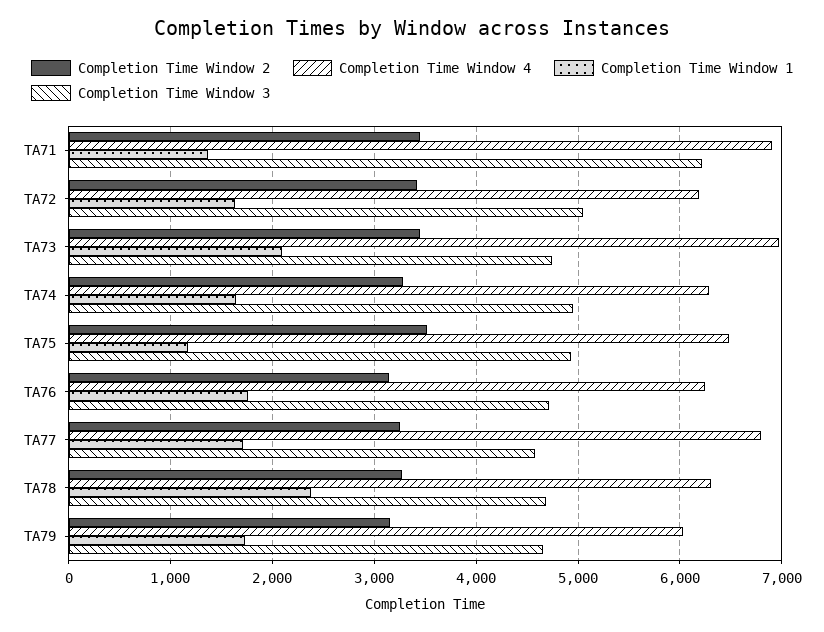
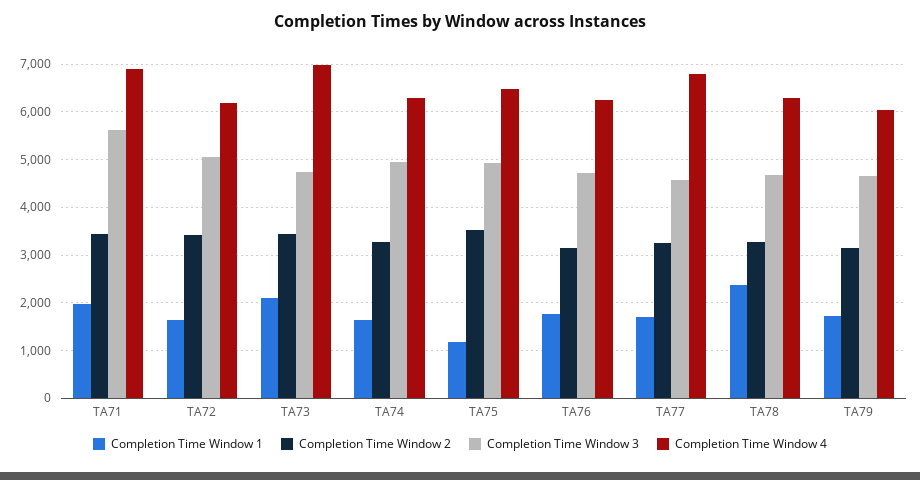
  {
    "Completion Time Window 2": {
      "TA71": 3400,
      "TA72": 3400,
      "TA73": 3500,
      "TA74": 3300,
      "TA75": 3500,
      "TA76": 3100,
      "TA77": 3300,
      "TA78": 3300,
      "TA79": 3200
    },
    "Completion Time Window 4": {
      "TA71": 6900,
      "TA72": 6200,
      "TA73": 7000,
      "TA74": 6300,
      "TA75": 6500,
      "TA76": 6300,
      "TA77": 6800,
      "TA78": 6300,
      "TA79": 6000
    },
    "Completion Time Window 1": {
-     "TA71": 1400,
+     "TA71": 2000,
      "TA72": 1600,
      "TA73": 2100,
      "TA74": 1600,
      "TA75": 1200,
      "TA76": 1800,
      "TA77": 1700,
      "TA78": 2400,
      "TA79": 1700
    },
    "Completion Time Window 3": {
-     "TA71": 6200,
+     "TA71": 5600,
      "TA72": 5100,
      "TA73": 4700,
      "TA74": 5000,
      "TA75": 4900,
      "TA76": 4700,
      "TA77": 4600,
      "TA78": 4700,
      "TA79": 4700
    }
  }

